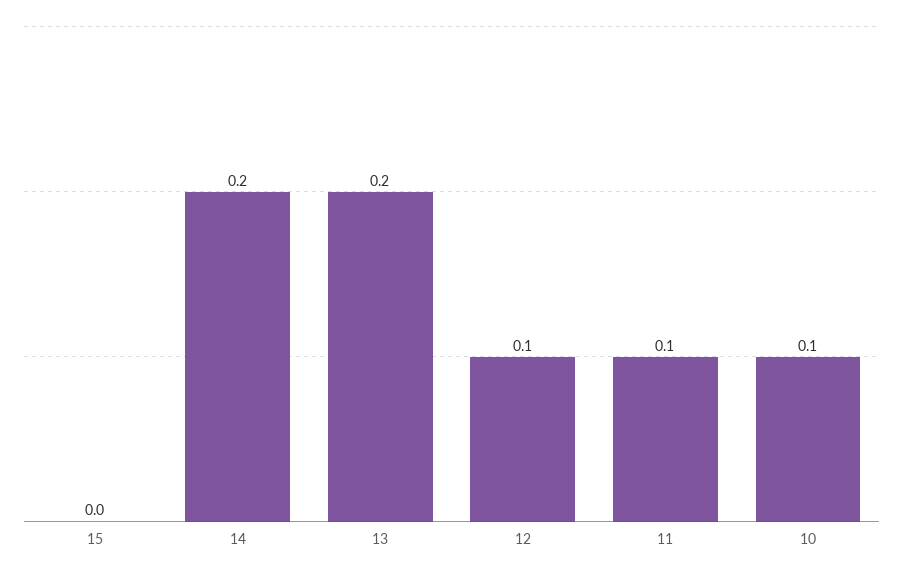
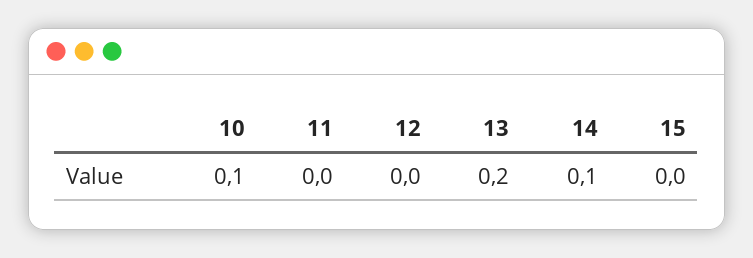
  {
    "15": 0,
-   "14": 0.2,
+   "14": 0.1,
    "13": 0.2,
-   "12": 0.1,
+   "12": 0,
-   "11": 0.1,
+   "11": 0,
    "10": 0.1
  }

